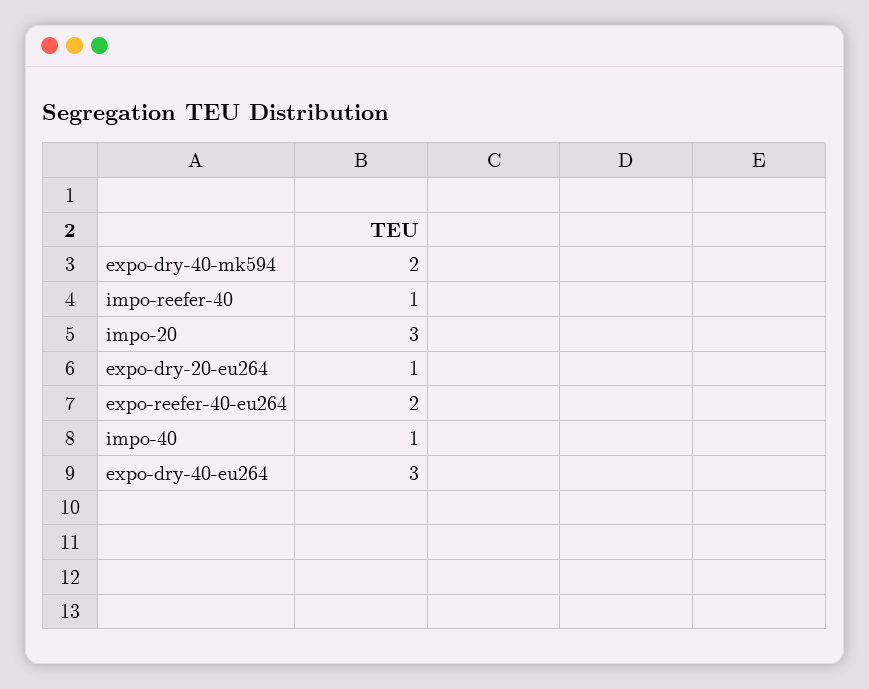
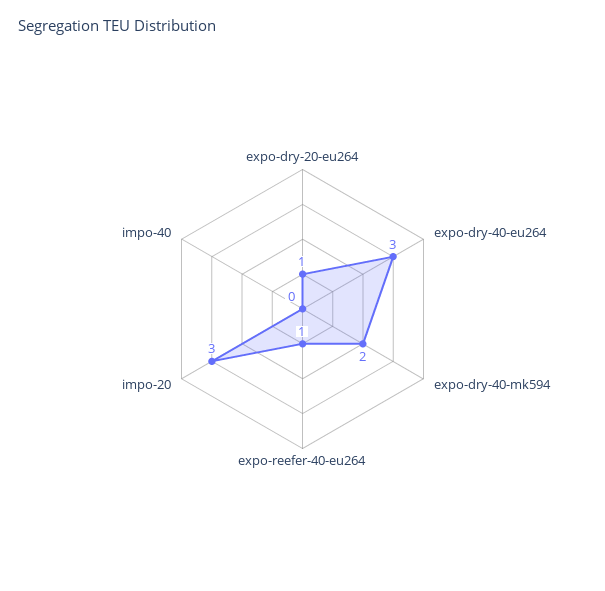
  {
    "expo-dry-40-mk594": 2,
-   "impo-reefer-40": 1,
    "impo-20": 3,
    "expo-dry-20-eu264": 1,
-   "expo-reefer-40-eu264": 2,
+   "expo-reefer-40-eu264": 1,
-   "impo-40": 1,
+   "impo-40": 0,
    "expo-dry-40-eu264": 3
  }

